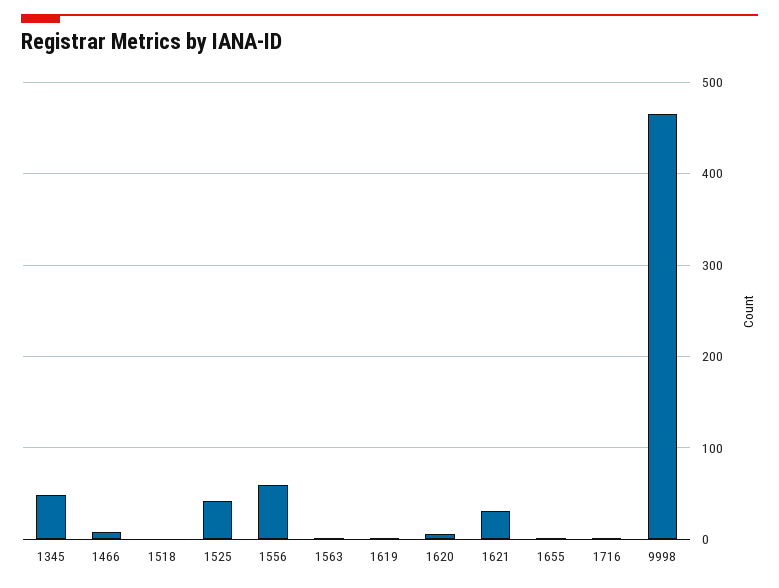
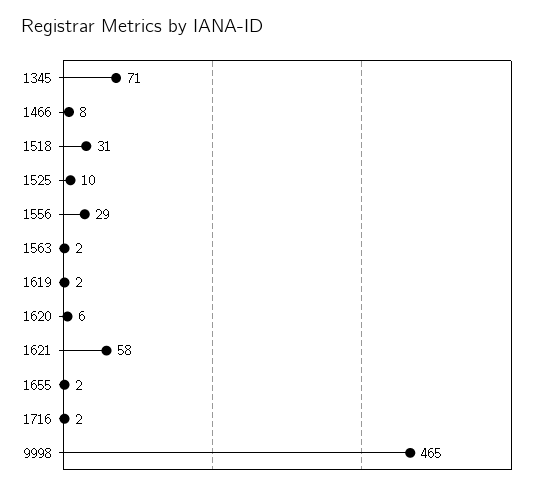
  {
-   "1345": 50,
+   "1345": 71,
    "1466": 8,
-   "1518": 0,
+   "1518": 31,
-   "1525": 40,
+   "1525": 10,
-   "1556": 60,
+   "1556": 29,
    "1563": 2,
    "1619": 2,
    "1620": 6,
-   "1621": 30,
+   "1621": 58,
    "1655": 2,
    "1716": 2,
    "9998": 465
  }

